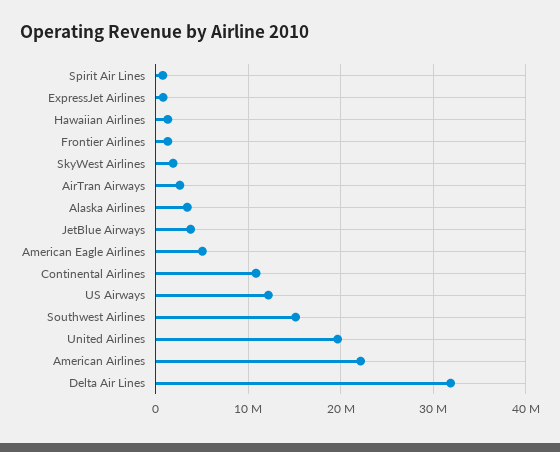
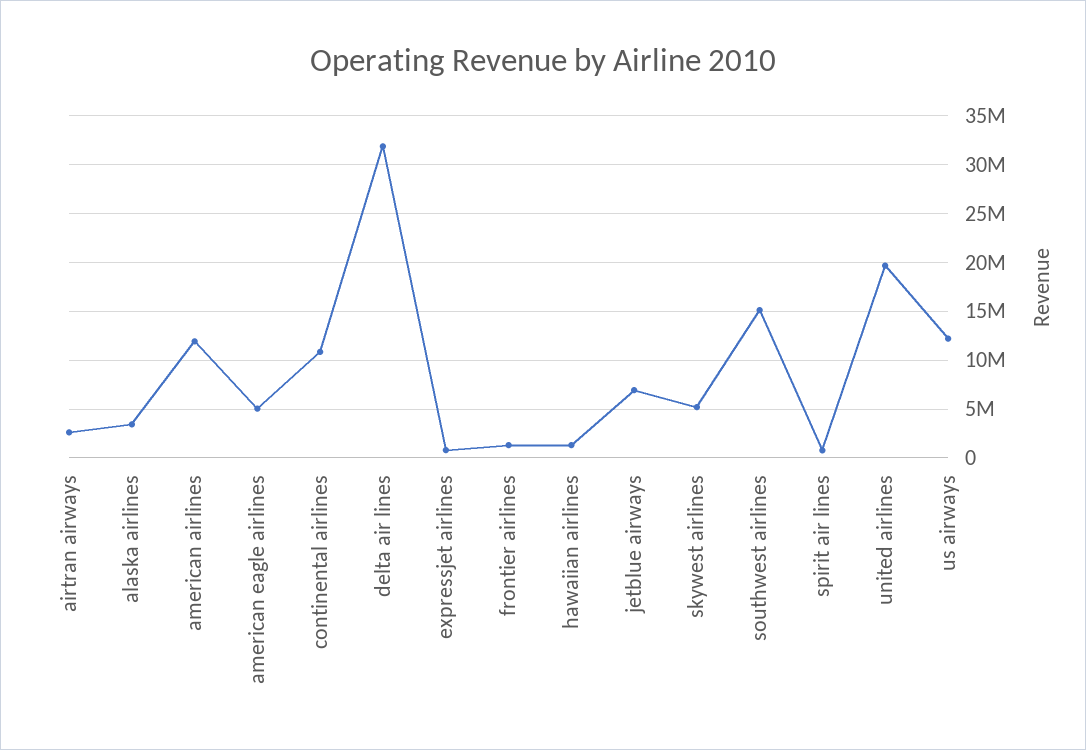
  {
    "Spirit Air Lines": 1000000,
    "ExpressJet Airlines": 1000000,
    "Hawaiian Airlines": 1000000,
    "Frontier Airlines": 1000000,
-   "SkyWest Airlines": 2000000,
+   "SkyWest Airlines": 5000000,
    "AirTran Airways": 3000000,
    "Alaska Airlines": 3000000,
-   "JetBlue Airways": 4000000,
+   "JetBlue Airways": 7000000,
    "American Eagle Airlines": 5000000,
    "Continental Airlines": 11000000,
    "US Airways": 12000000,
    "Southwest Airlines": 15000000,
    "United Airlines": 20000000,
-   "American Airlines": 22000000,
+   "American Airlines": 12000000,
    "Delta Air Lines": 32000000
  }

